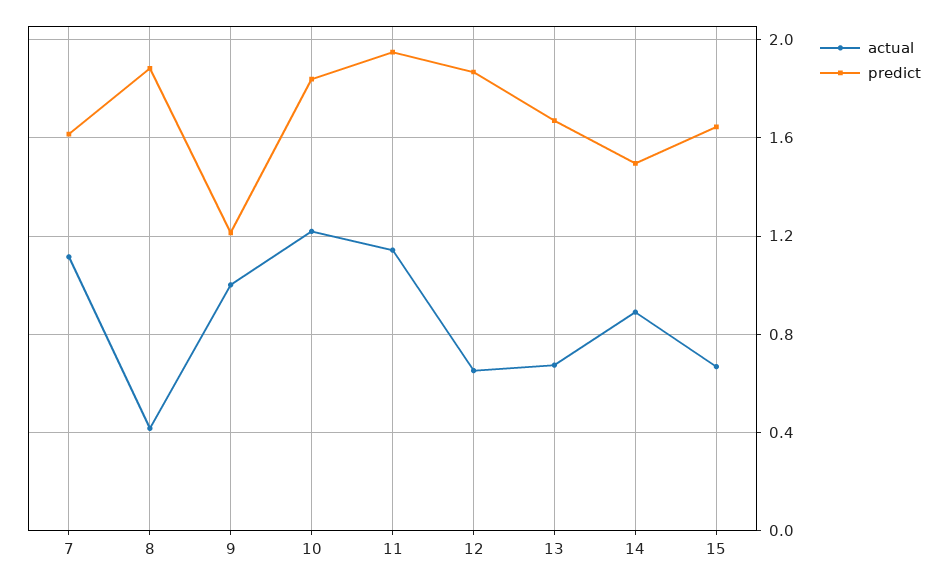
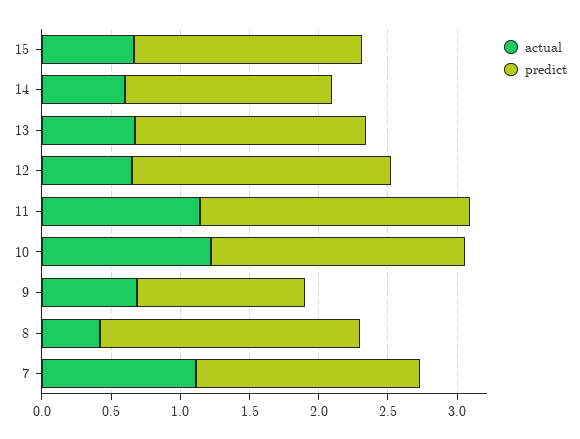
  {
    "actual": {
      "7": 1.1,
      "8": 0.4,
-     "9": 1,
+     "9": 0.7,
      "10": 1.2,
      "11": 1.15,
      "12": 0.65,
      "13": 0.7,
-     "14": 0.9,
+     "14": 0.6,
      "15": 0.65
    },
    "predict": {
      "7": 1.6,
      "8": 1.9,
      "9": 1.2,
      "10": 1.85,
      "11": 1.95,
      "12": 1.85,
      "13": 1.65,
      "14": 1.5,
      "15": 1.65
    }
  }

